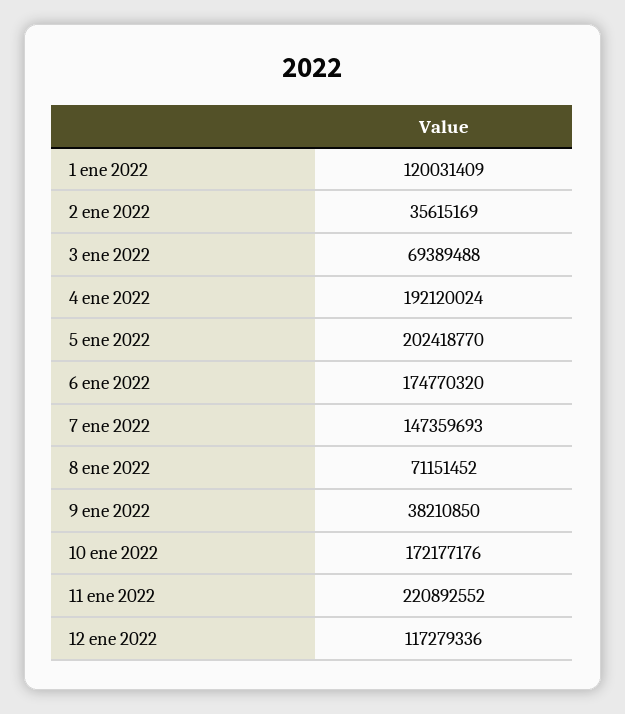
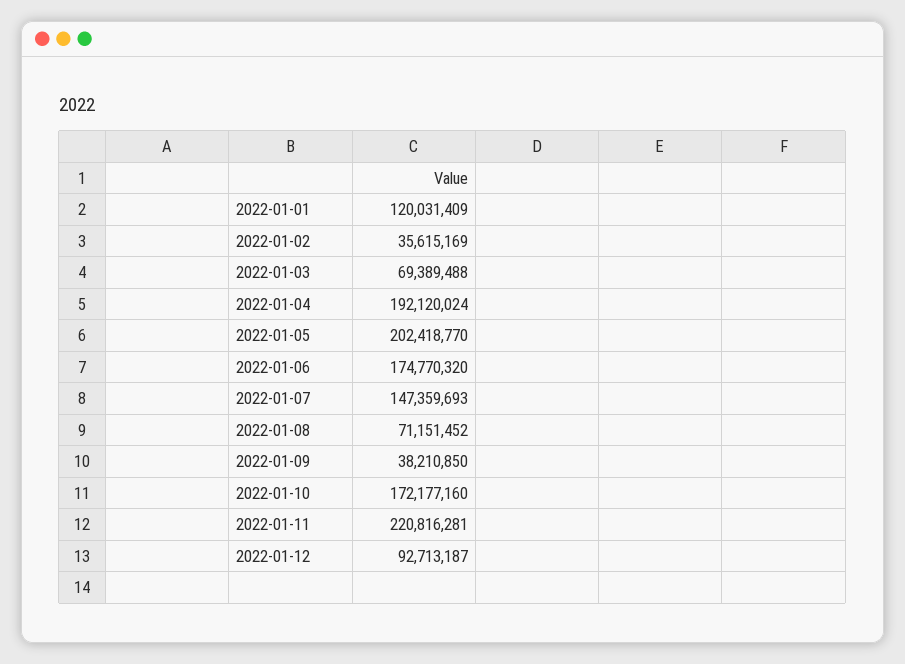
  {
    "1 ene 2022": 120031409,
    "2 ene 2022": 35615169,
    "3 ene 2022": 69389488,
    "4 ene 2022": 192120024,
    "5 ene 2022": 202418770,
    "6 ene 2022": 174770320,
    "7 ene 2022": 147359693,
    "8 ene 2022": 71151452,
    "9 ene 2022": 38210850,
-   "10 ene 2022": 172177176,
+   "10 ene 2022": 172177160,
-   "11 ene 2022": 220892552,
+   "11 ene 2022": 220816281,
-   "12 ene 2022": 117279336
+   "12 ene 2022": 92713187
  }

